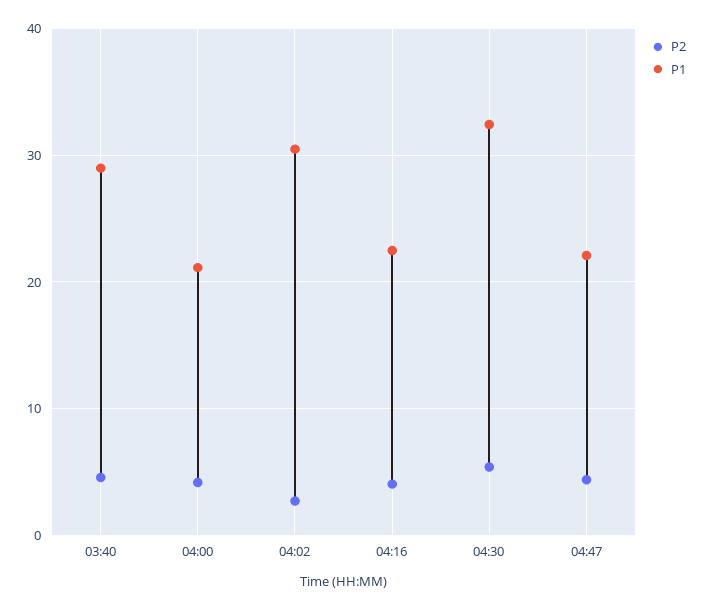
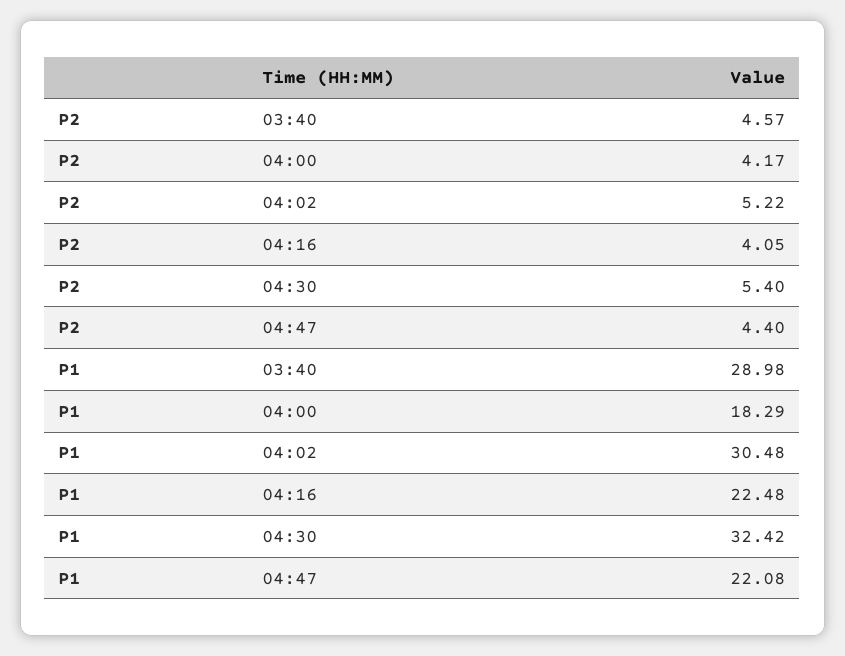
  {
    "P2": {
      "03:40": 4.57,
      "04:00": 4.17,
-     "04:02": 3,
+     "04:02": 5.22,
      "04:16": 4.05,
      "04:30": 5.4,
      "04:47": 4.4
    },
    "P1": {
      "03:40": 28.98,
-     "04:00": 21,
+     "04:00": 18.29,
      "04:02": 30.48,
      "04:16": 22.48,
      "04:30": 32.42,
      "04:47": 22.08
    }
  }

